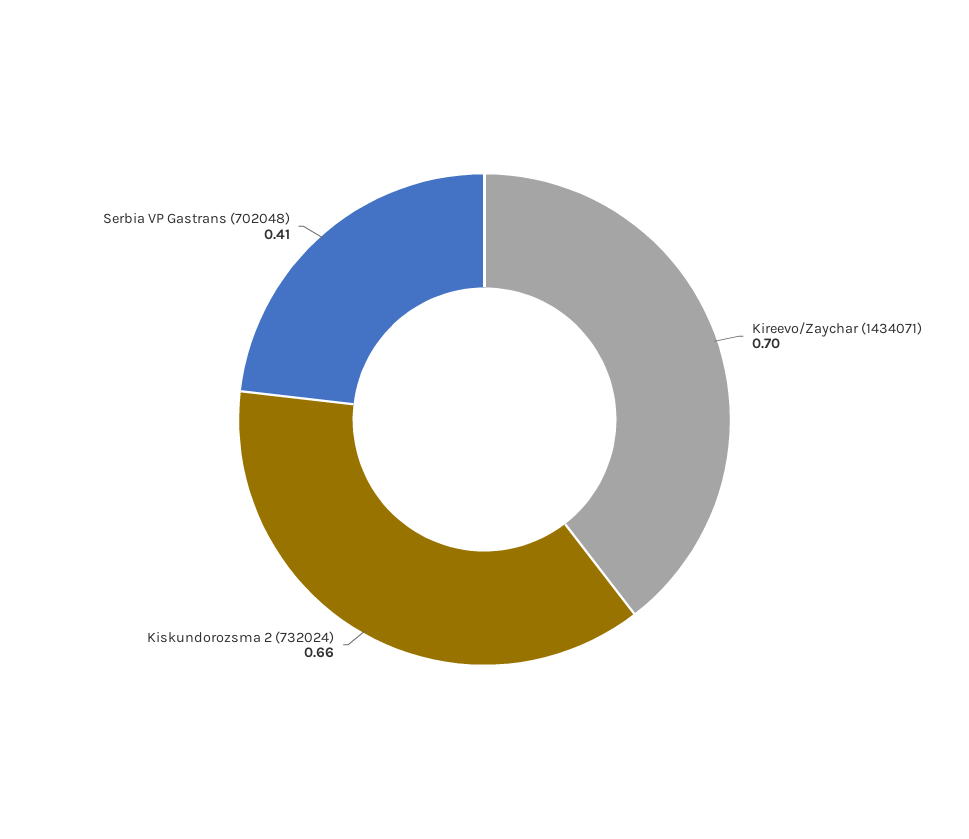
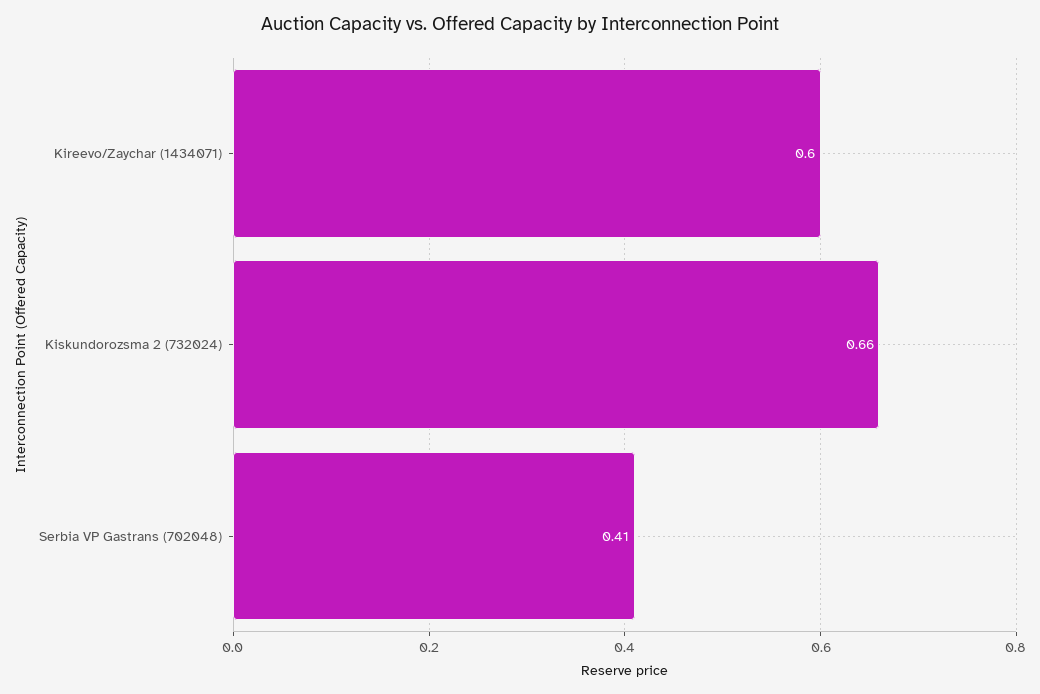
  {
-   "Kireevo/Zaychar (1434071)": 0.7,
+   "Kireevo/Zaychar (1434071)": 0.6,
    "Kiskundorozsma 2 (732024)": 0.66,
    "Serbia VP Gastrans (702048)": 0.41
  }

